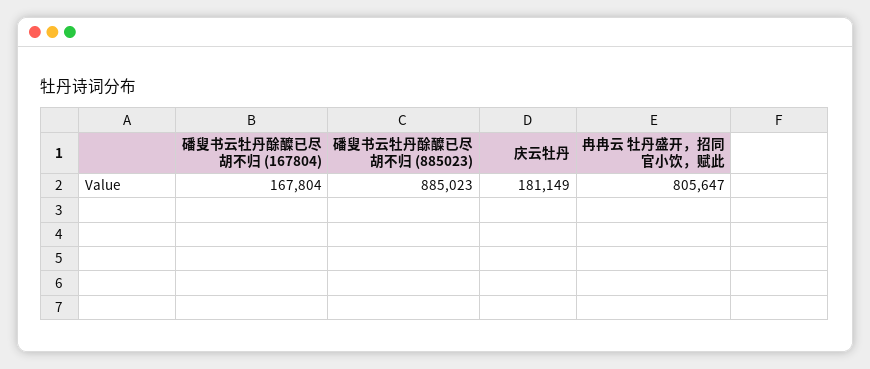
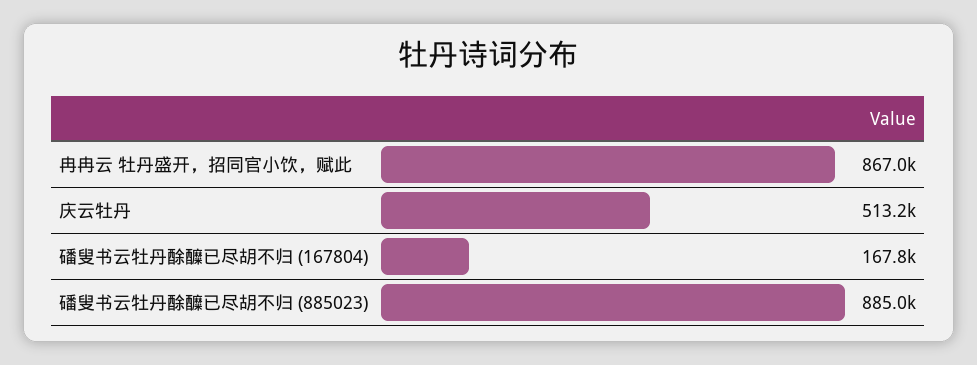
  {
    "磻叟书云牡丹酴醾已尽胡不归 (167804)": 167804,
    "磻叟书云牡丹酴醾已尽胡不归 (885023)": 885023,
-   "庆云牡丹": 181149,
+   "庆云牡丹": 513200,
-   "冉冉云 牡丹盛开，招同官小饮，赋此": 805647
+   "冉冉云 牡丹盛开，招同官小饮，赋此": 867000
  }

